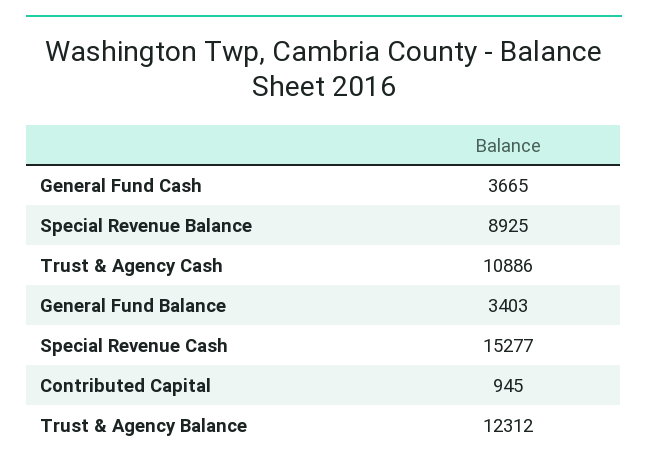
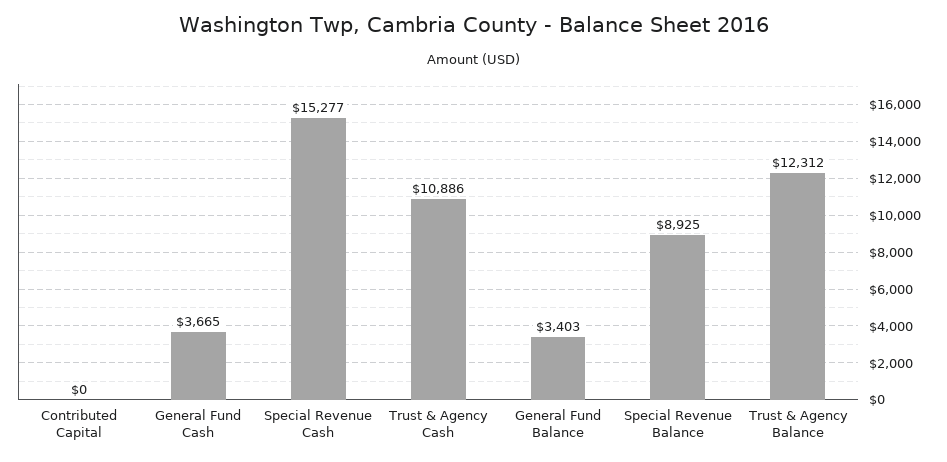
  {
    "General Fund Cash": 3665,
    "Special Revenue Balance": 8925,
    "Trust & Agency Cash": 10886,
    "General Fund Balance": 3403,
    "Special Revenue Cash": 15277,
-   "Contributed Capital": 945,
+   "Contributed Capital": 0,
    "Trust & Agency Balance": 12312
  }

